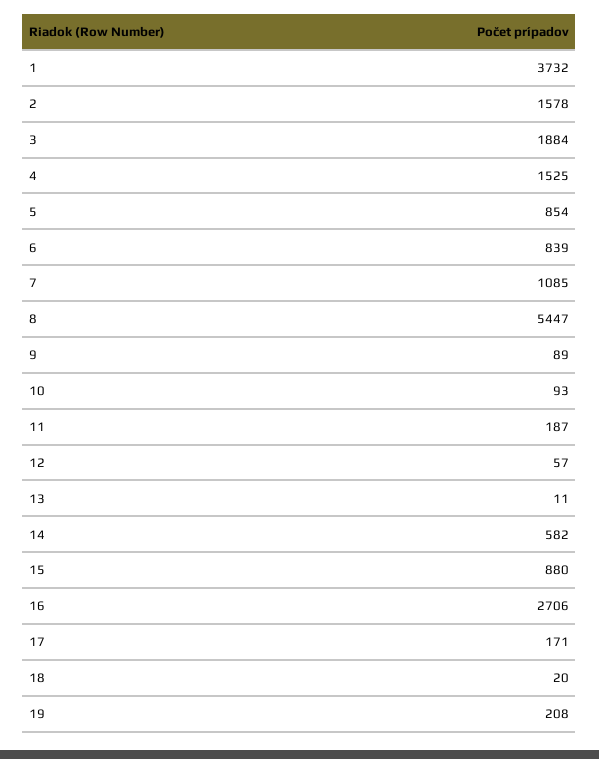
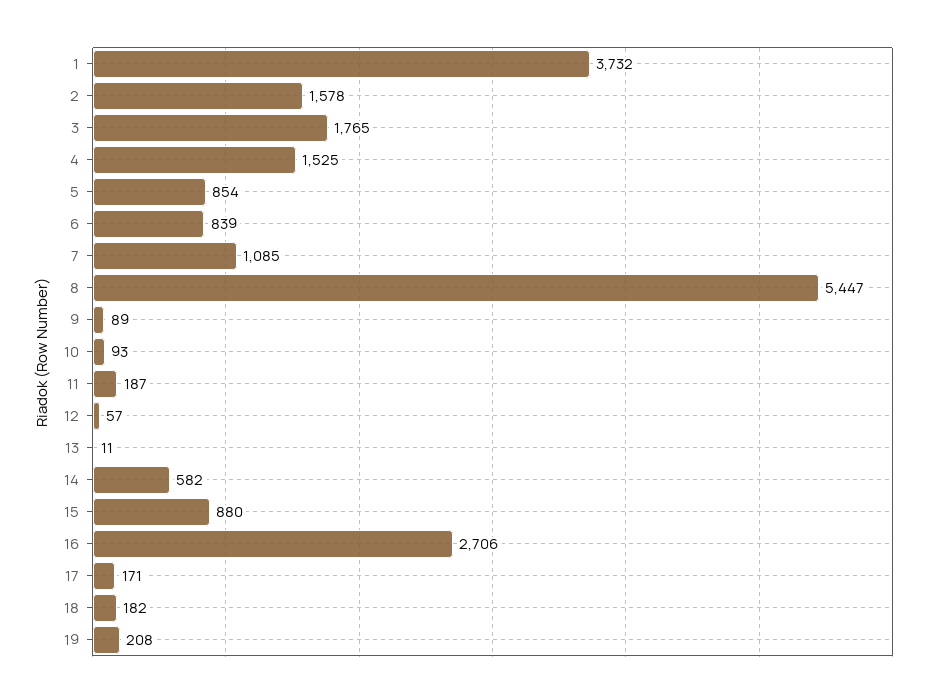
  {
    "1": 3732,
    "2": 1578,
-   "3": 1884,
+   "3": 1765,
    "4": 1525,
    "5": 854,
    "6": 839,
    "7": 1085,
    "8": 5447,
    "9": 89,
    "10": 93,
    "11": 187,
    "12": 57,
    "13": 11,
    "14": 582,
    "15": 880,
    "16": 2706,
    "17": 171,
-   "18": 20,
+   "18": 182,
    "19": 208
  }

